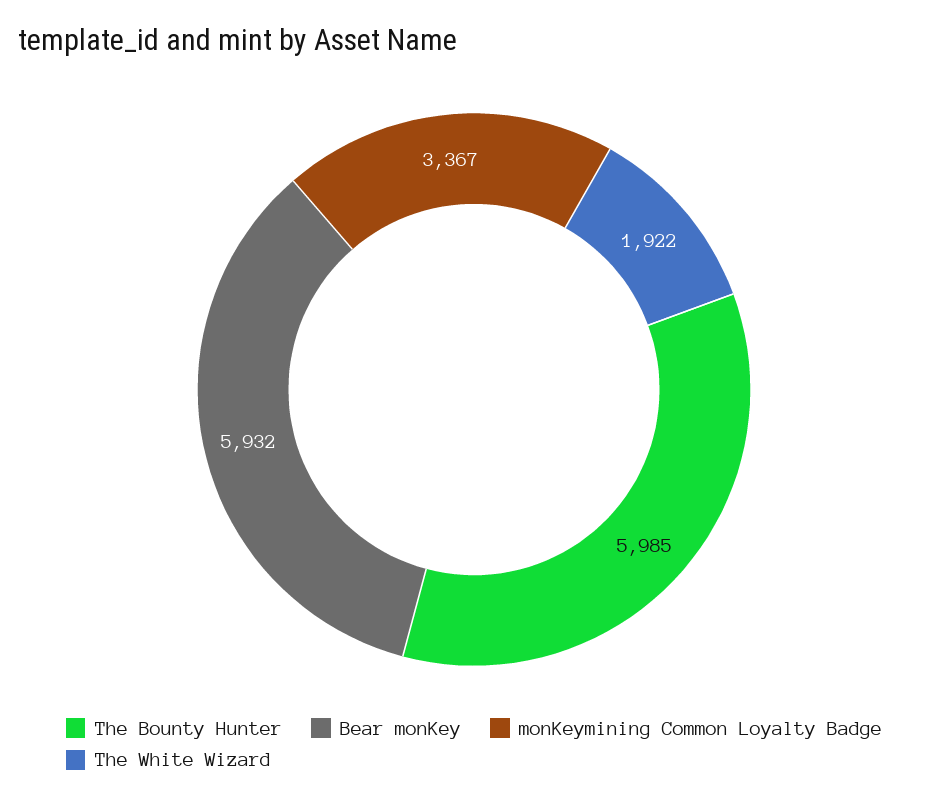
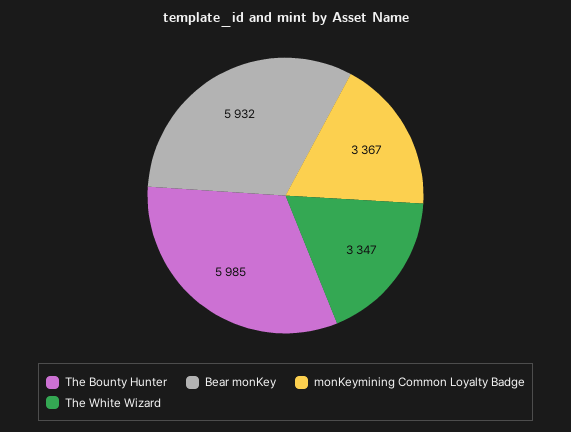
  {
    "The Bounty Hunter": 5985,
    "Bear monKey": 5932,
    "monKeymining Common Loyalty Badge": 3367,
-   "The White Wizard": 1922
+   "The White Wizard": 3347
  }

